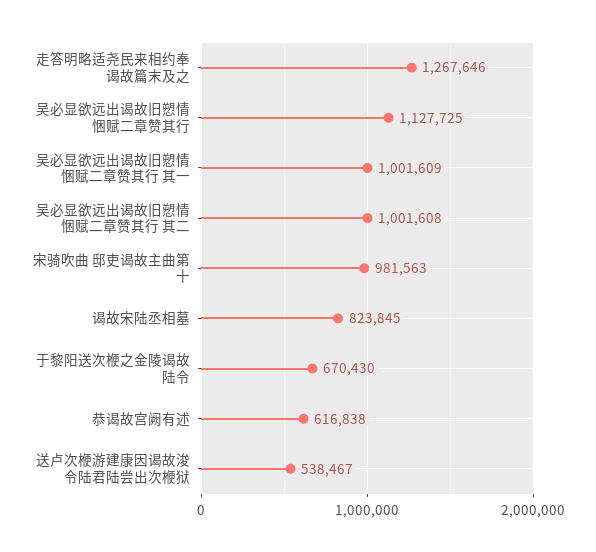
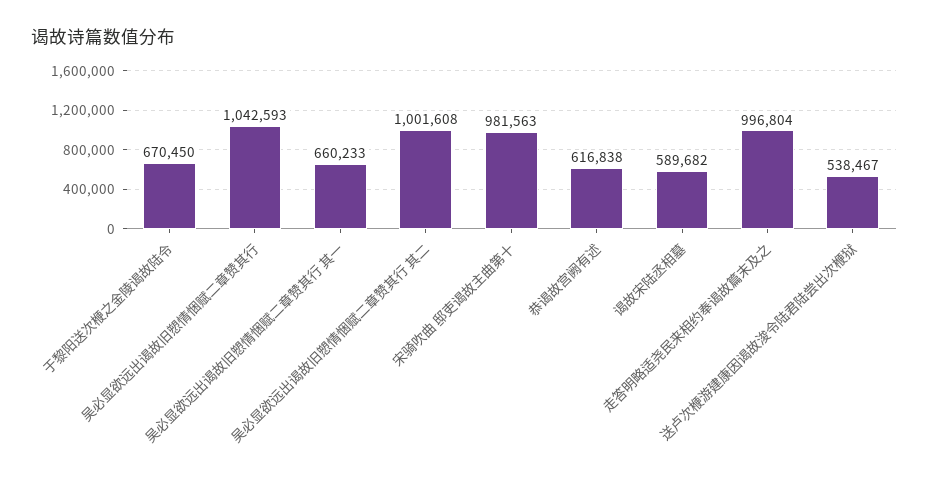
  {
-   "走答明略适尧民来相约奉谒故篇末及之": 1267646,
+   "走答明略适尧民来相约奉谒故篇末及之": 996804,
-   "吴必显欲远出谒故旧愬情悃赋二章赞其行": 1127725,
+   "吴必显欲远出谒故旧愬情悃赋二章赞其行": 1042593,
-   "吴必显欲远出谒故旧愬情悃赋二章赞其行 其一": 1001609,
+   "吴必显欲远出谒故旧愬情悃赋二章赞其行 其一": 660233,
    "吴必显欲远出谒故旧愬情悃赋二章赞其行 其二": 1001608,
    "宋骑吹曲 邸吏谒故主曲第十": 981563,
-   "谒故宋陆丞相墓": 823845,
+   "谒故宋陆丞相墓": 589682,
-   "于黎阳送次楩之金陵谒故陆令": 670430,
+   "于黎阳送次楩之金陵谒故陆令": 670450,
    "恭谒故宫阙有述": 616838,
    "送卢次楩游建康因谒故浚令陆君陆尝出次楩狱": 538467
  }

